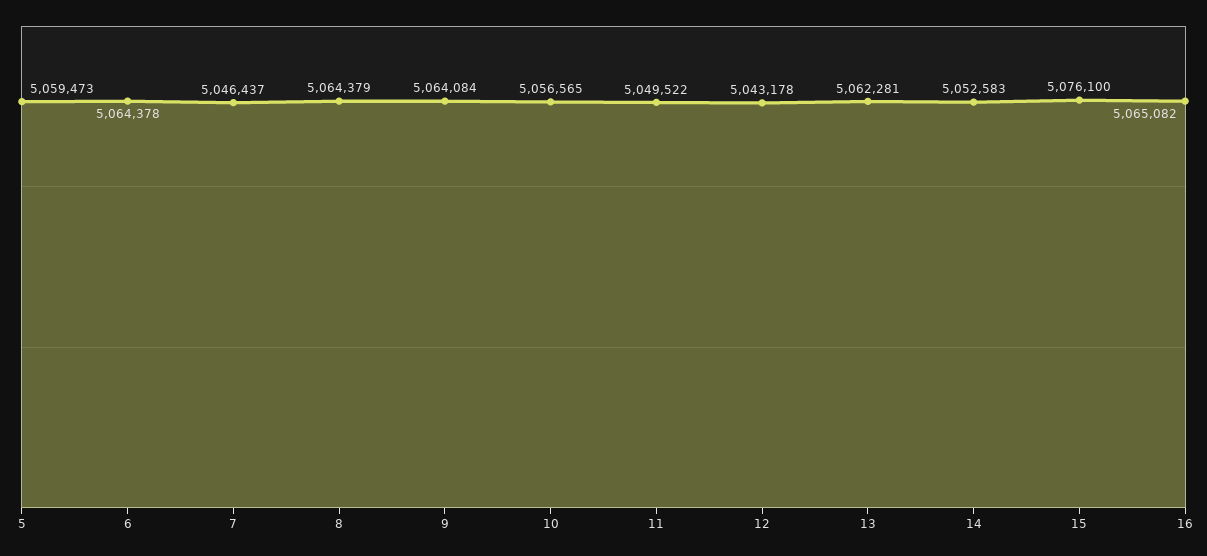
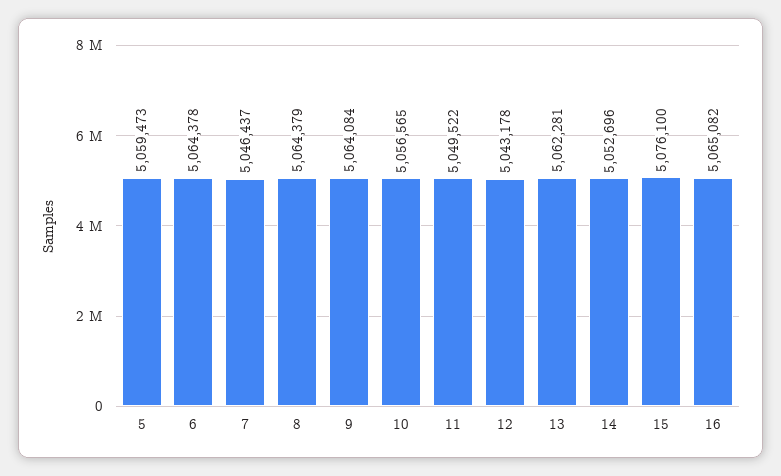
  {
    "5": 5059473,
    "6": 5064378,
    "7": 5046437,
    "8": 5064379,
    "9": 5064084,
    "10": 5056565,
    "11": 5049522,
    "12": 5043178,
    "13": 5062281,
-   "14": 5052583,
+   "14": 5052696,
    "15": 5076100,
    "16": 5065082
  }

